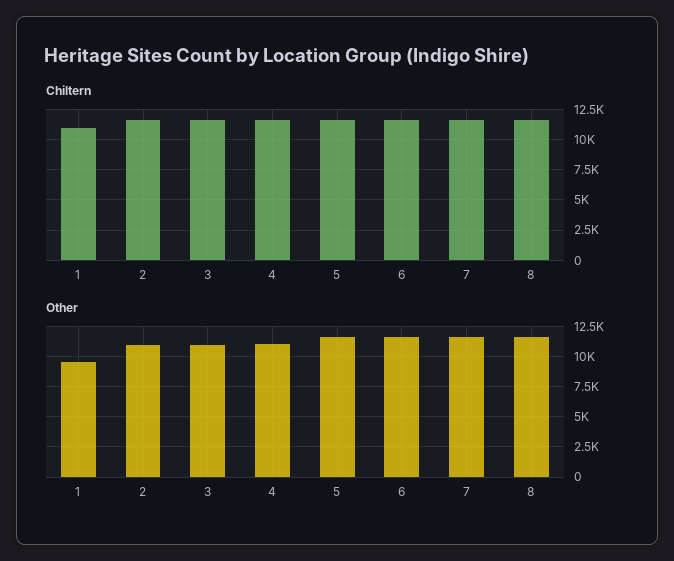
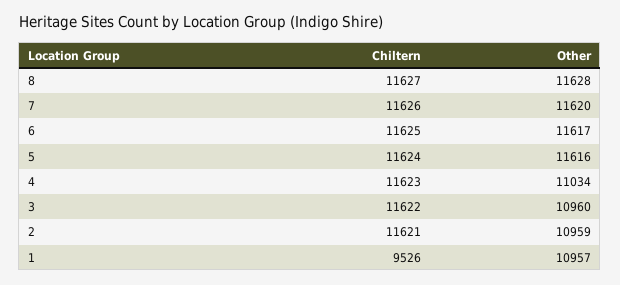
  {
    "Chiltern": {
-     "1": 11000,
+     "1": 9526,
      "2": 11621,
      "3": 11622,
      "4": 11623,
      "5": 11624,
      "6": 11625,
      "7": 11626,
      "8": 11627
    },
    "Other": {
-     "1": 9500,
+     "1": 10957,
      "2": 10959,
      "3": 10960,
      "4": 11034,
      "5": 11616,
      "6": 11617,
      "7": 11620,
      "8": 11628
    }
  }

